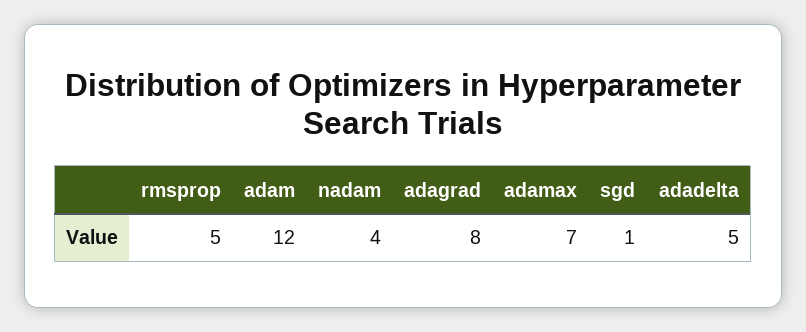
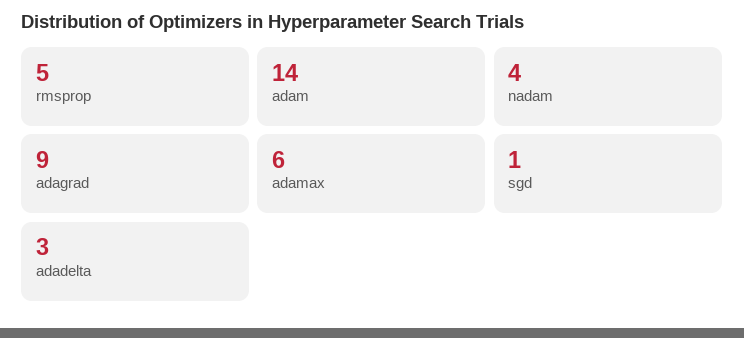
  {
    "rmsprop": 5,
-   "adam": 12,
+   "adam": 14,
    "nadam": 4,
-   "adagrad": 8,
+   "adagrad": 9,
-   "adamax": 7,
+   "adamax": 6,
    "sgd": 1,
-   "adadelta": 5
+   "adadelta": 3
  }

